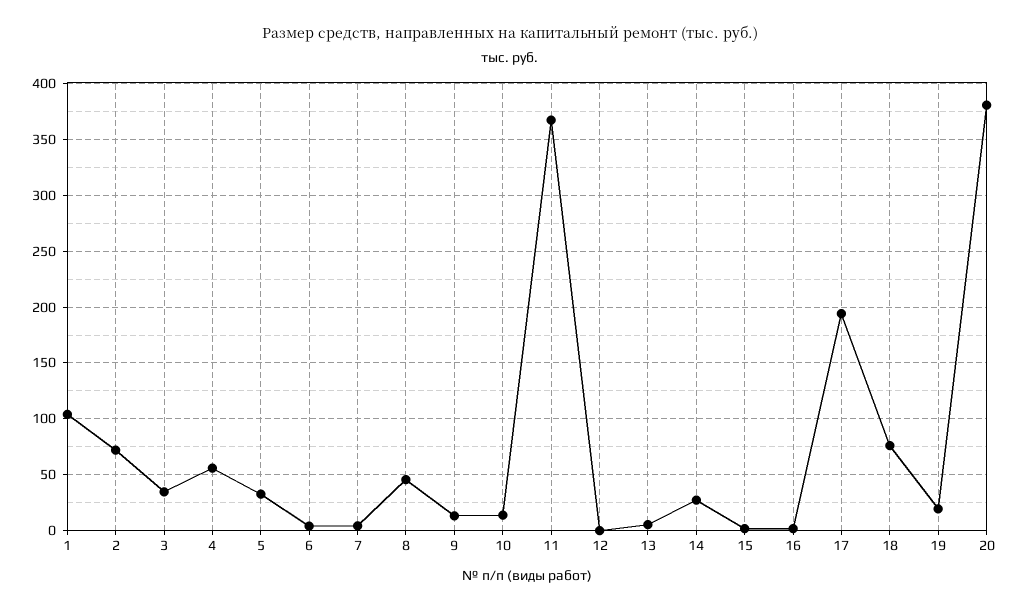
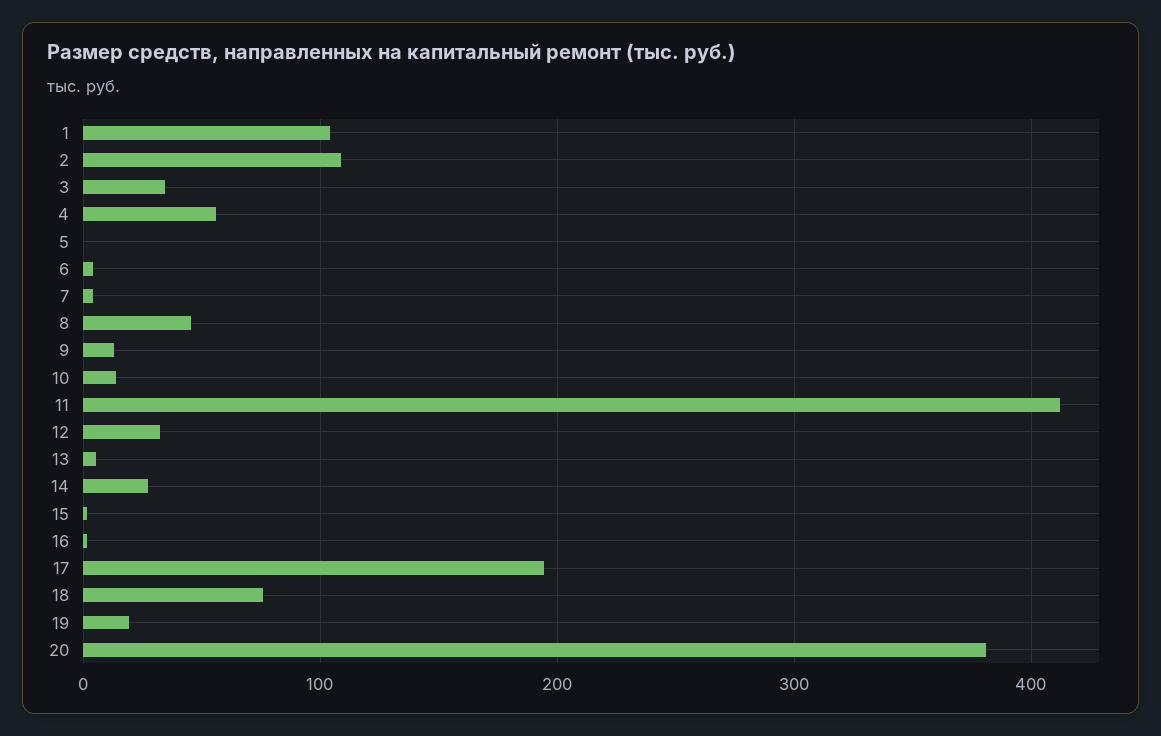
  {
    "1": 100,
-   "2": 70,
+   "2": 110,
    "3": 30,
    "4": 60,
-   "5": 30,
+   "5": 0,
    "6": 0,
    "7": 0,
    "8": 50,
    "9": 10,
    "10": 10,
-   "11": 370,
+   "11": 410,
-   "12": 0,
+   "12": 30,
    "13": 10,
    "14": 30,
    "15": 0,
    "16": 0,
    "17": 190,
    "18": 80,
    "19": 20,
    "20": 380
  }

